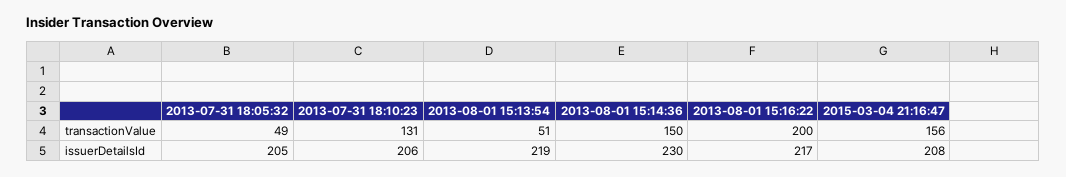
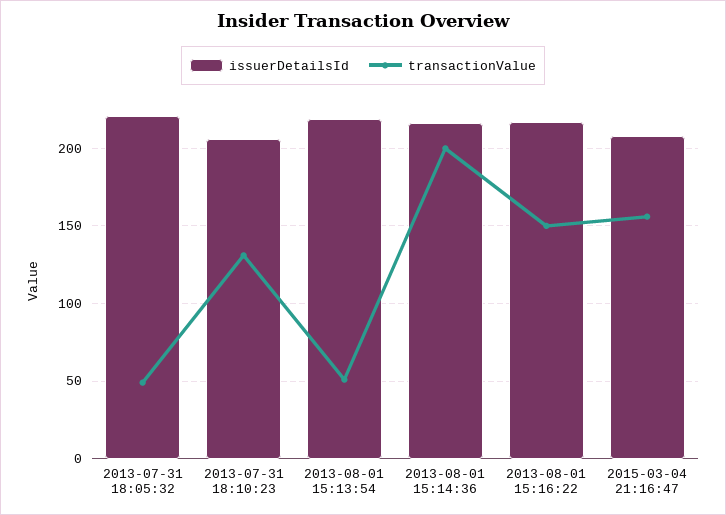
  {
    "transactionValue": {
      "2013-07-31 18:05:32": 49,
      "2013-07-31 18:10:23": 131,
      "2013-08-01 15:13:54": 51,
-     "2013-08-01 15:14:36": 150,
+     "2013-08-01 15:14:36": 200,
-     "2013-08-01 15:16:22": 200,
+     "2013-08-01 15:16:22": 150,
      "2015-03-04 21:16:47": 156
    },
    "issuerDetailsId": {
-     "2013-07-31 18:05:32": 205,
+     "2013-07-31 18:05:32": 220,
      "2013-07-31 18:10:23": 206,
      "2013-08-01 15:13:54": 219,
-     "2013-08-01 15:14:36": 230,
+     "2013-08-01 15:14:36": 215,
      "2013-08-01 15:16:22": 217,
      "2015-03-04 21:16:47": 208
    }
  }

